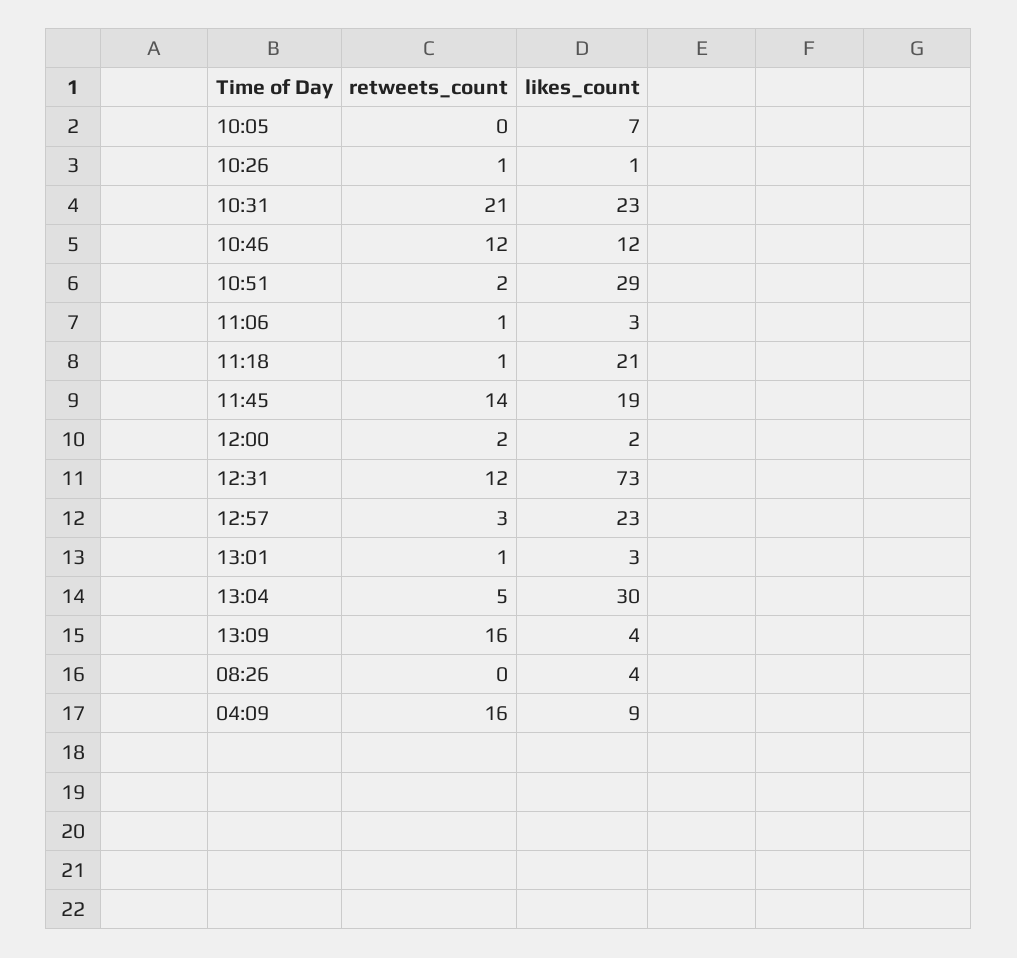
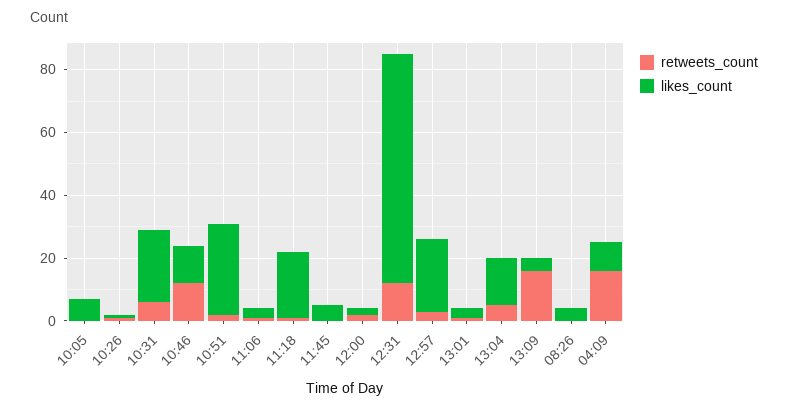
  {
    "retweets_count": {
      "10:05": 0,
      "10:26": 1,
-     "10:31": 21,
+     "10:31": 5,
      "10:46": 12,
      "10:51": 2,
      "11:06": 1,
      "11:18": 1,
-     "11:45": 14,
+     "11:45": 0,
      "12:00": 2,
      "12:31": 12,
      "12:57": 3,
      "13:01": 1,
      "13:04": 5,
      "13:09": 16,
      "08:26": 0,
      "04:09": 16
    },
    "likes_count": {
      "10:05": 7,
      "10:26": 1,
      "10:31": 23,
      "10:46": 12,
      "10:51": 29,
      "11:06": 3,
      "11:18": 21,
-     "11:45": 19,
+     "11:45": 5,
      "12:00": 2,
      "12:31": 73,
      "12:57": 23,
      "13:01": 3,
-     "13:04": 30,
+     "13:04": 15,
      "13:09": 4,
      "08:26": 4,
      "04:09": 9
    }
  }

